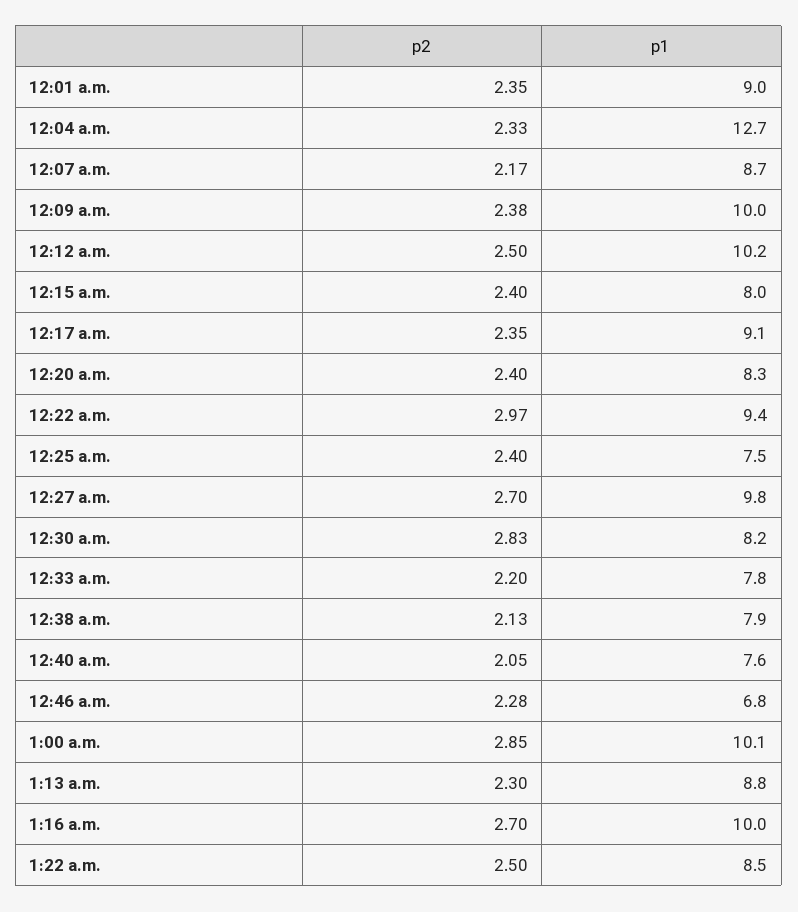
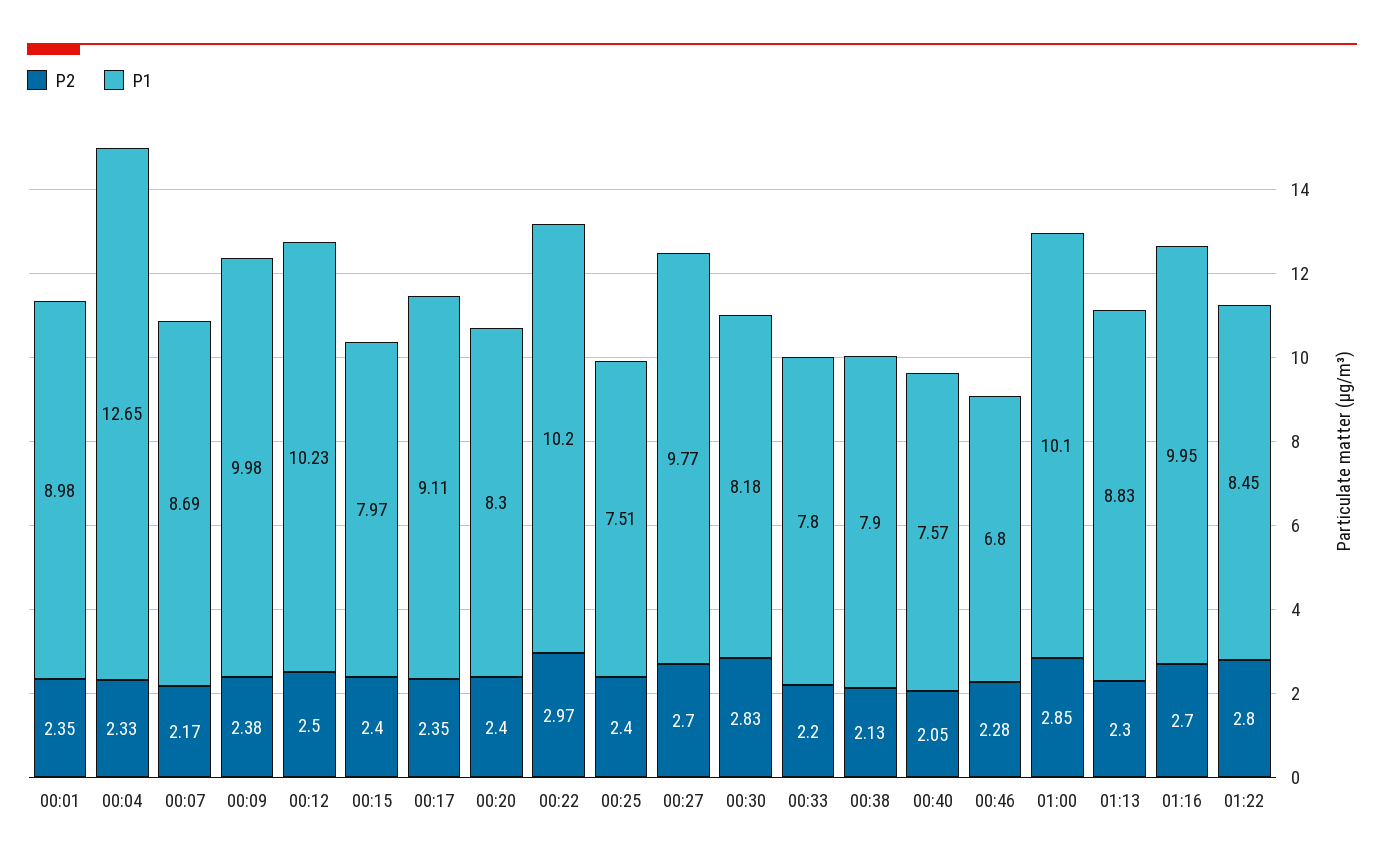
  {
    "p2": {
      "12:01 a.m.": 2.35,
      "12:04 a.m.": 2.33,
      "12:07 a.m.": 2.17,
      "12:09 a.m.": 2.38,
      "12:12 a.m.": 2.5,
      "12:15 a.m.": 2.4,
      "12:17 a.m.": 2.35,
      "12:20 a.m.": 2.4,
      "12:22 a.m.": 2.97,
      "12:25 a.m.": 2.4,
      "12:27 a.m.": 2.7,
      "12:30 a.m.": 2.83,
      "12:33 a.m.": 2.2,
      "12:38 a.m.": 2.13,
      "12:40 a.m.": 2.05,
      "12:46 a.m.": 2.28,
      "1:00 a.m.": 2.85,
      "1:13 a.m.": 2.3,
      "1:16 a.m.": 2.7,
-     "1:22 a.m.": 2.5
+     "1:22 a.m.": 2.8
    },
    "p1": {
      "12:01 a.m.": 8.98,
      "12:04 a.m.": 12.65,
      "12:07 a.m.": 8.69,
      "12:09 a.m.": 9.98,
      "12:12 a.m.": 10.23,
      "12:15 a.m.": 7.97,
      "12:17 a.m.": 9.11,
      "12:20 a.m.": 8.3,
-     "12:22 a.m.": 9.4,
+     "12:22 a.m.": 10.2,
      "12:25 a.m.": 7.51,
      "12:27 a.m.": 9.77,
      "12:30 a.m.": 8.18,
      "12:33 a.m.": 7.8,
      "12:38 a.m.": 7.9,
      "12:40 a.m.": 7.57,
      "12:46 a.m.": 6.8,
      "1:00 a.m.": 10.1,
      "1:13 a.m.": 8.83,
      "1:16 a.m.": 9.95,
      "1:22 a.m.": 8.45
    }
  }

